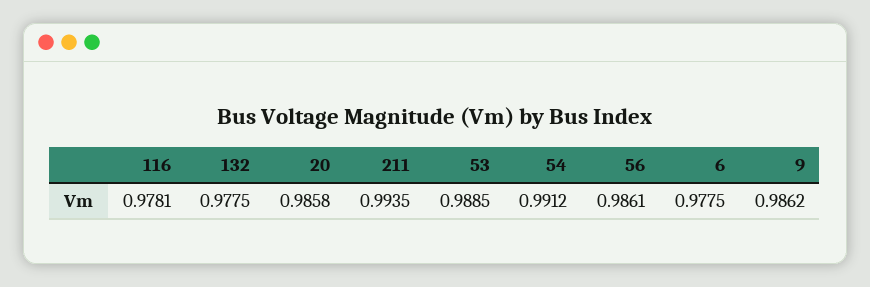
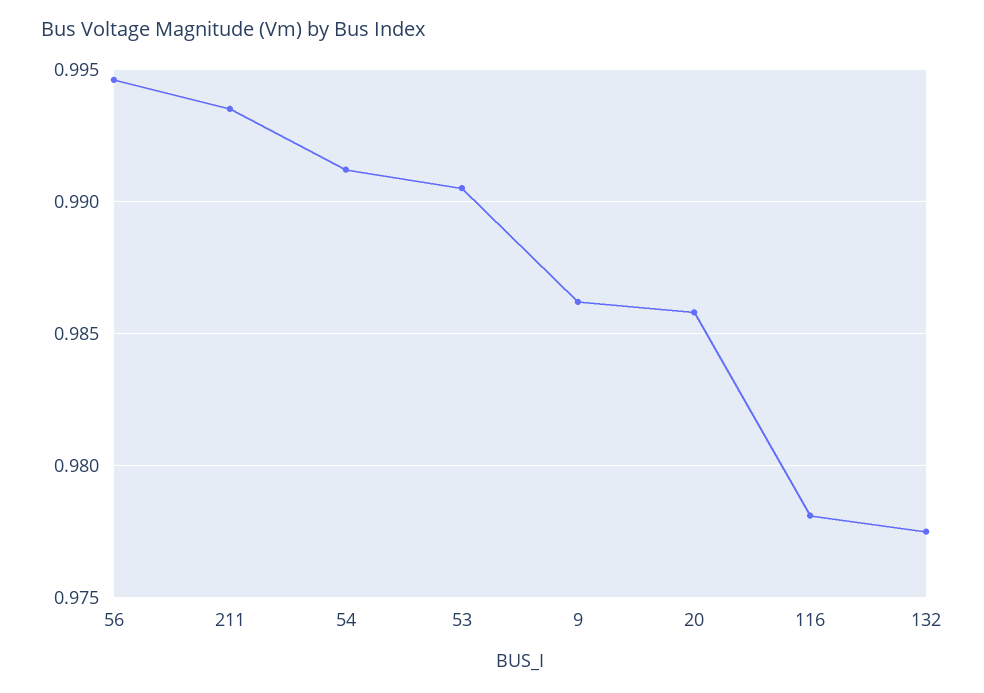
  {
    "116": 0.9781,
    "132": 0.9775,
    "20": 0.9858,
    "211": 0.9935,
-   "53": 0.9885,
+   "53": 0.9905,
    "54": 0.9912,
-   "56": 0.9861,
+   "56": 0.9945,
-   "6": 0.9775,
    "9": 0.9862
  }

